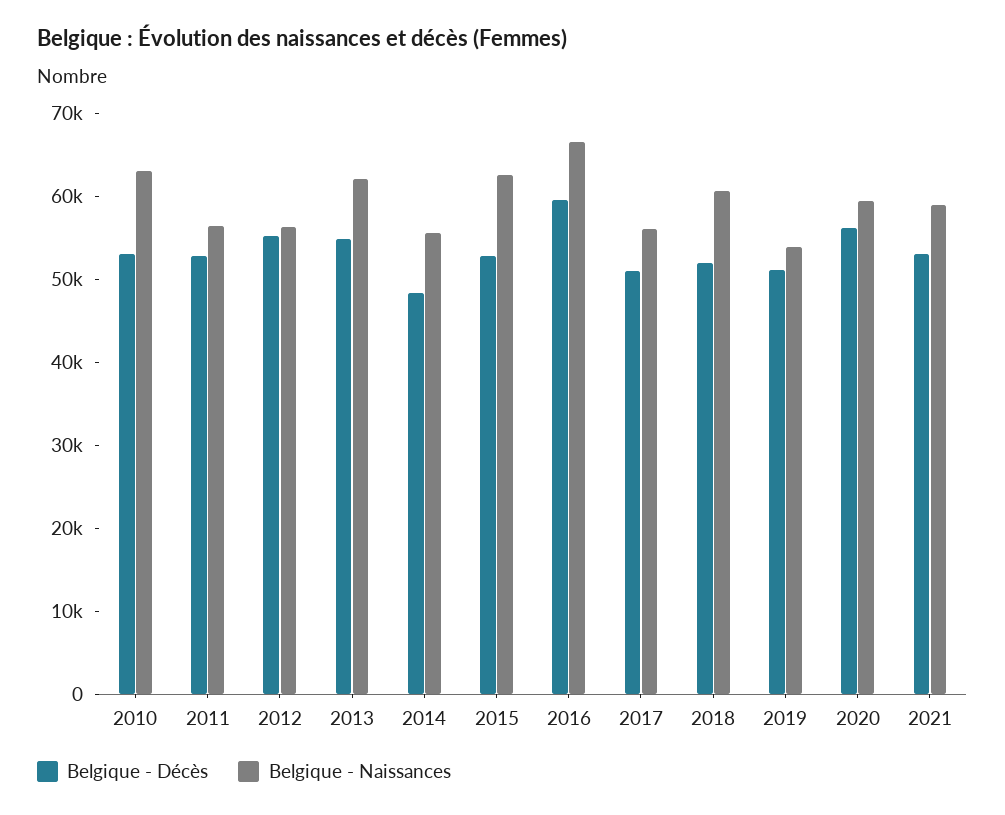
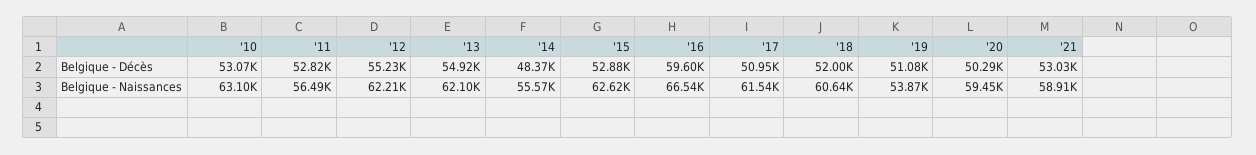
  {
    "Belgique - Décès": {
      "2010": 53070,
      "2011": 52820,
      "2012": 55230,
      "2013": 54920,
      "2014": 48370,
      "2015": 52880,
      "2016": 59600,
      "2017": 50950,
      "2018": 52000,
      "2019": 51080,
-     "2020": 56000,
+     "2020": 50290,
      "2021": 53030
    },
    "Belgique - Naissances": {
      "2010": 63100,
      "2011": 56490,
-     "2012": 56000,
+     "2012": 62210,
      "2013": 62100,
      "2014": 55570,
      "2015": 62620,
      "2016": 66540,
-     "2017": 56000,
+     "2017": 61540,
      "2018": 60640,
      "2019": 53870,
      "2020": 59450,
      "2021": 58910
    }
  }

